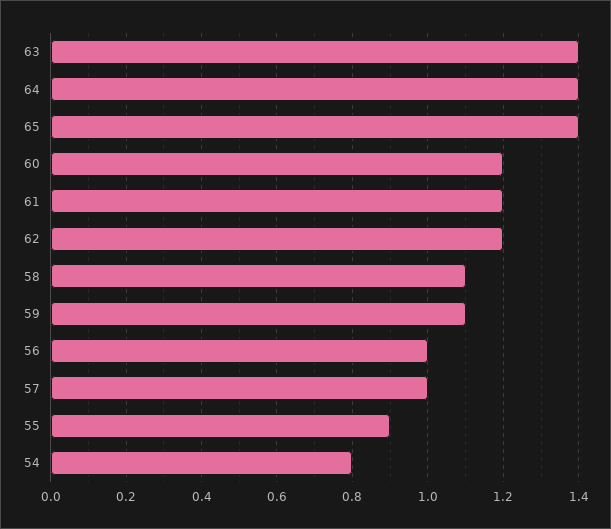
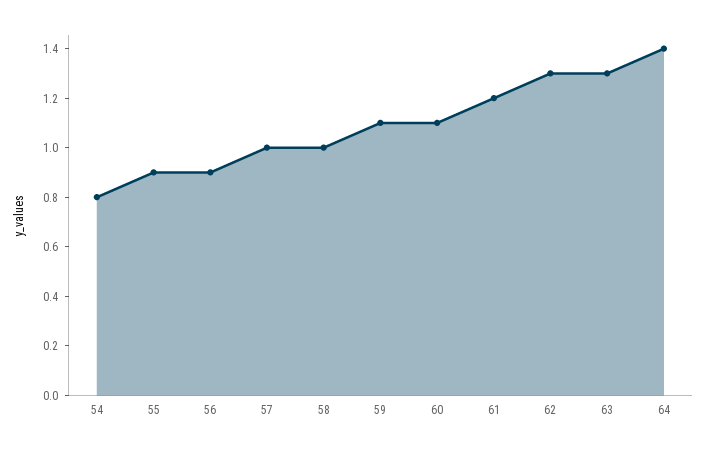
  {
-   "63": 1.4,
+   "63": 1.3,
    "64": 1.4,
-   "65": 1.4,
-   "60": 1.2,
+   "60": 1.1,
    "61": 1.2,
-   "62": 1.2,
+   "62": 1.3,
-   "58": 1.1,
+   "58": 1,
    "59": 1.1,
-   "56": 1,
+   "56": 0.9,
    "57": 1,
    "55": 0.9,
    "54": 0.8
  }

